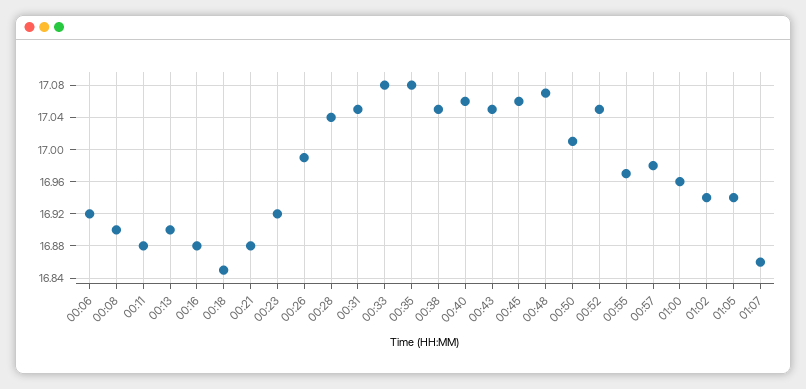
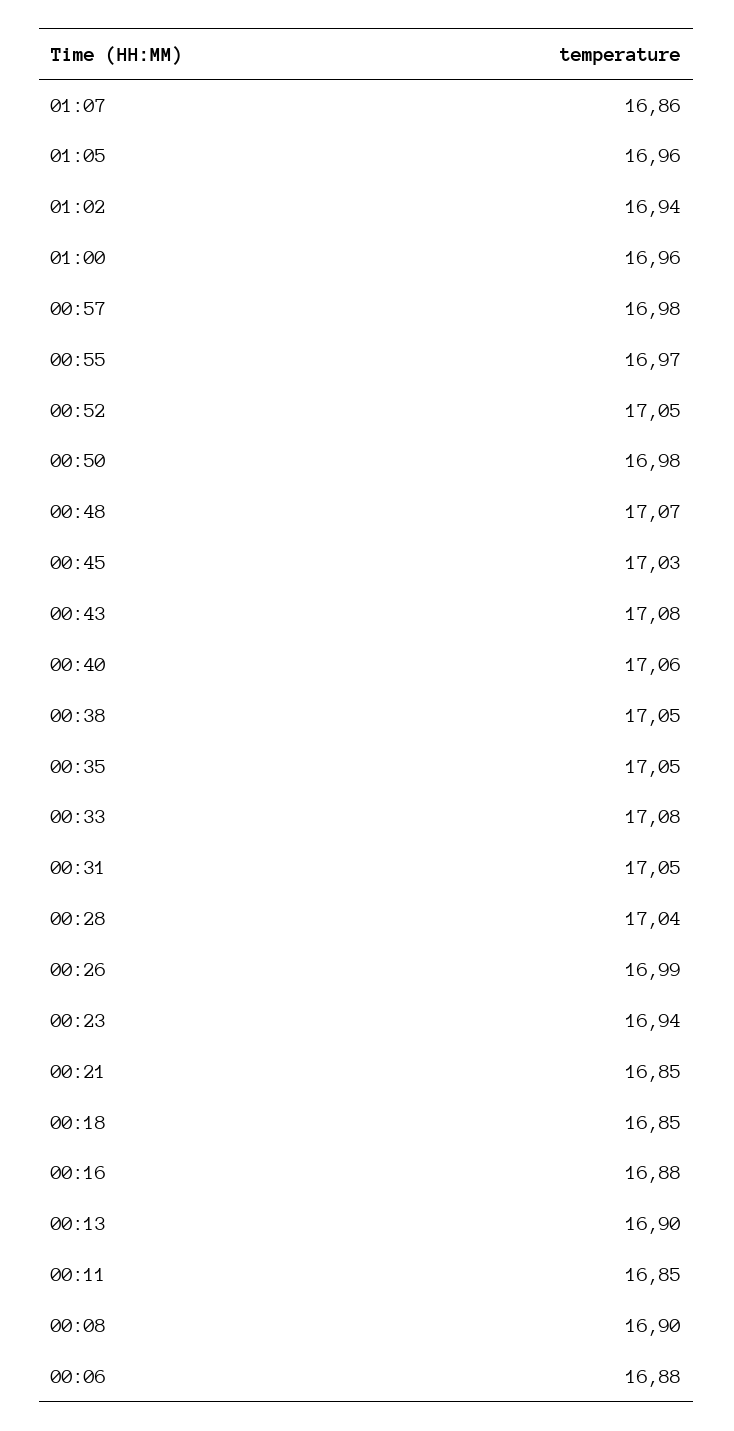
  {
-   "00:06": 16.92,
+   "00:06": 16.88,
    "00:08": 16.9,
-   "00:11": 16.88,
+   "00:11": 16.85,
    "00:13": 16.9,
    "00:16": 16.88,
    "00:18": 16.85,
-   "00:21": 16.88,
+   "00:21": 16.85,
-   "00:23": 16.92,
+   "00:23": 16.94,
    "00:26": 16.99,
    "00:28": 17.04,
    "00:31": 17.05,
    "00:33": 17.08,
-   "00:35": 17.08,
+   "00:35": 17.05,
    "00:38": 17.05,
    "00:40": 17.06,
-   "00:43": 17.05,
+   "00:43": 17.08,
-   "00:45": 17.06,
+   "00:45": 17.03,
    "00:48": 17.07,
-   "00:50": 17.01,
+   "00:50": 16.98,
    "00:52": 17.05,
    "00:55": 16.97,
    "00:57": 16.98,
    "01:00": 16.96,
    "01:02": 16.94,
-   "01:05": 16.94,
+   "01:05": 16.96,
    "01:07": 16.86
  }

